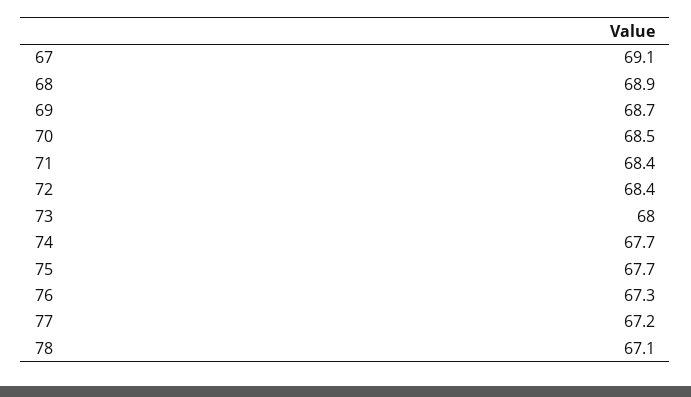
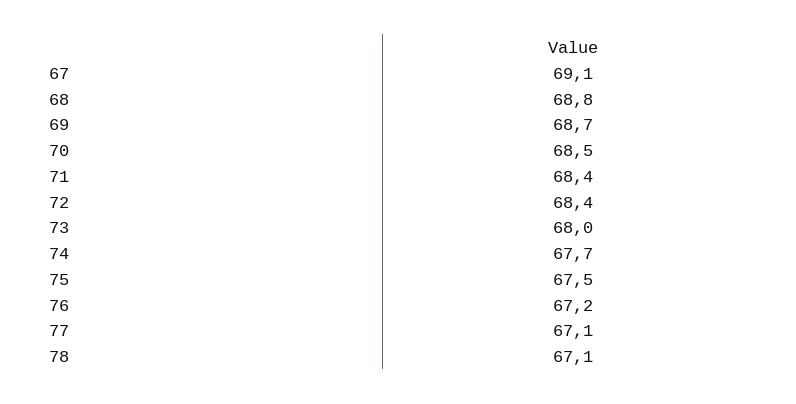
  {
    "67": 69.1,
-   "68": 68.9,
+   "68": 68.8,
    "69": 68.7,
    "70": 68.5,
    "71": 68.4,
    "72": 68.4,
    "73": 68,
    "74": 67.7,
-   "75": 67.7,
+   "75": 67.5,
-   "76": 67.3,
+   "76": 67.2,
-   "77": 67.2,
+   "77": 67.1,
    "78": 67.1
  }

